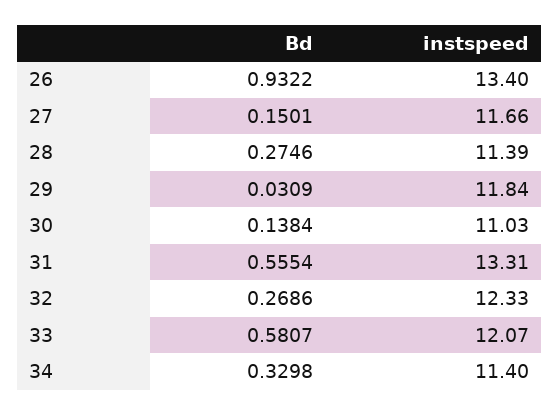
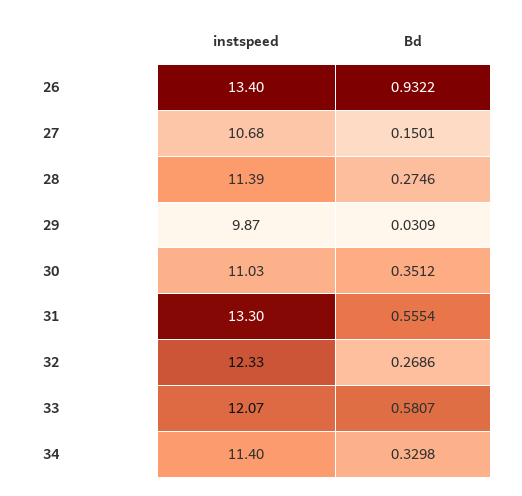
  {
    "Bd": {
      "26": 0.9322,
      "27": 0.1501,
      "28": 0.2746,
      "29": 0.0309,
-     "30": 0.1384,
+     "30": 0.3512,
      "31": 0.5554,
      "32": 0.2686,
      "33": 0.5807,
      "34": 0.3298
    },
    "instspeed": {
      "26": 13.4,
-     "27": 11.66,
+     "27": 10.68,
      "28": 11.39,
-     "29": 11.84,
+     "29": 9.87,
      "30": 11.03,
-     "31": 13.31,
+     "31": 13.3,
      "32": 12.33,
      "33": 12.07,
      "34": 11.4
    }
  }

